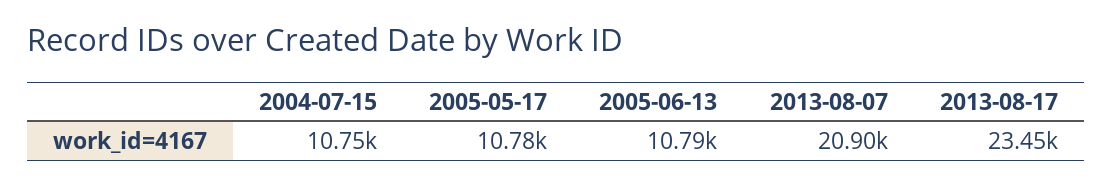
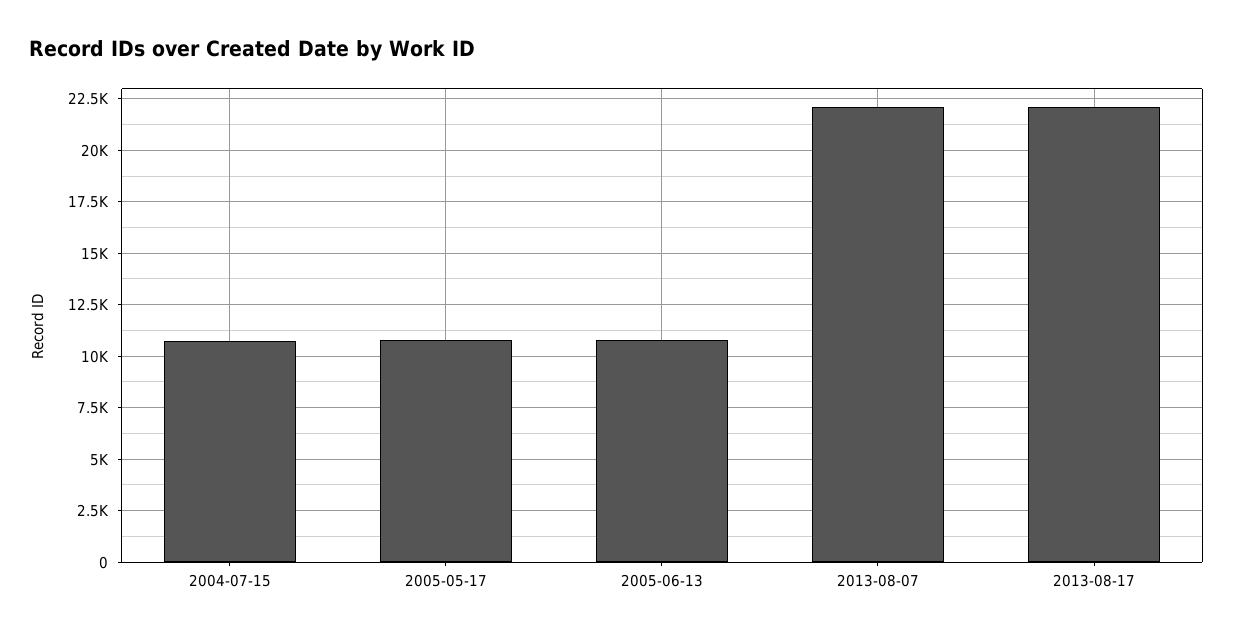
  {
    "2004-07-15": 10750,
    "2005-05-17": 10780,
    "2005-06-13": 10790,
-   "2013-08-07": 20900,
+   "2013-08-07": 22000,
-   "2013-08-17": 23450
+   "2013-08-17": 22000
  }

